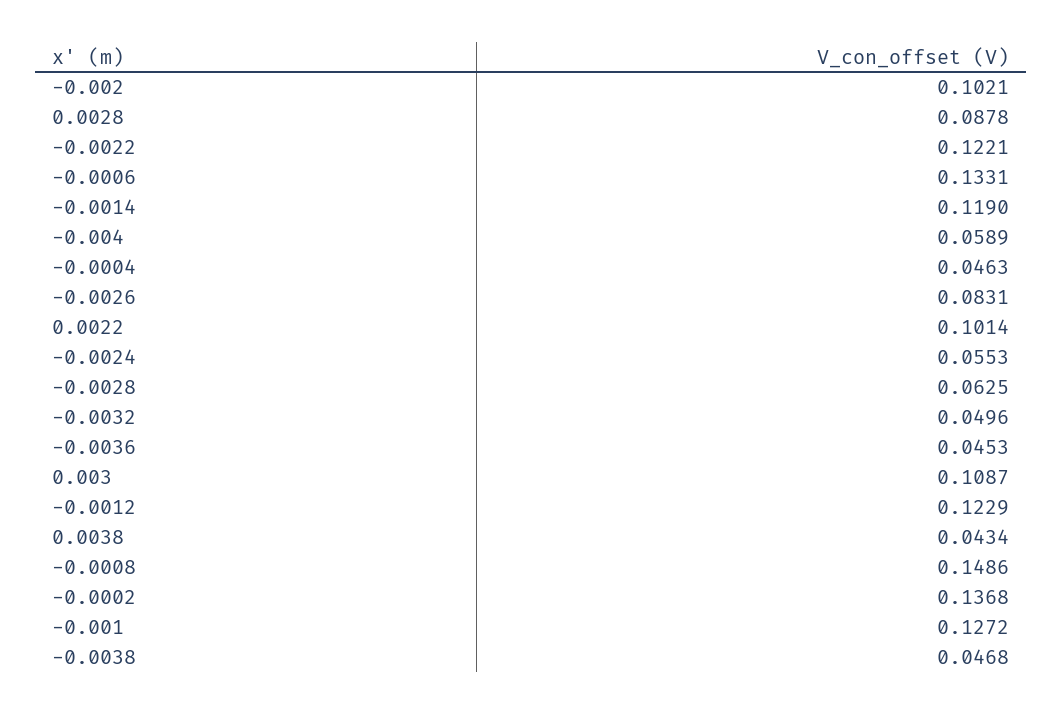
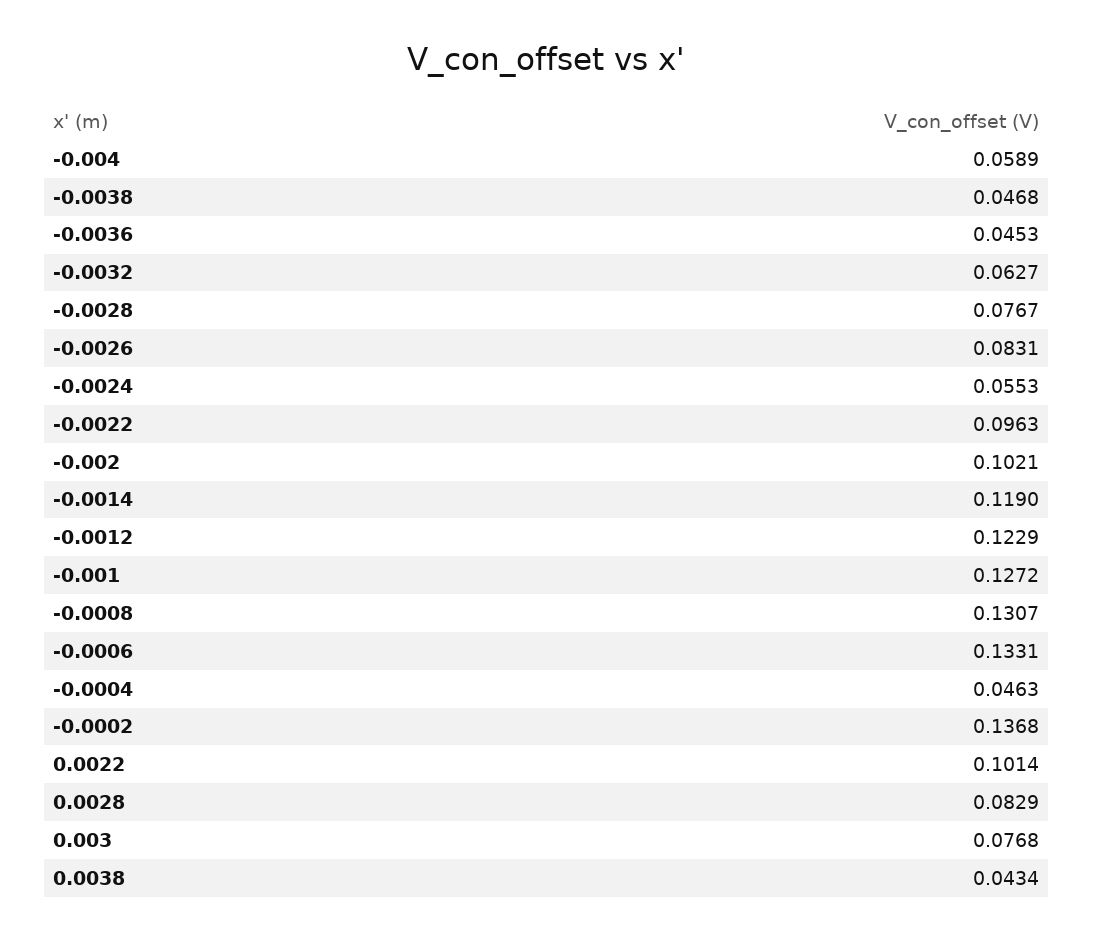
  {
    "-0.002": 0.1021,
-   "0.0028": 0.0878,
+   "0.0028": 0.0829,
-   "-0.0022": 0.1221,
+   "-0.0022": 0.0963,
    "-0.0006": 0.1331,
    "-0.0014": 0.119,
    "-0.004": 0.0589,
    "-0.0004": 0.0463,
    "-0.0026": 0.0831,
    "0.0022": 0.1014,
    "-0.0024": 0.0553,
-   "-0.0028": 0.0625,
+   "-0.0028": 0.0767,
-   "-0.0032": 0.0496,
+   "-0.0032": 0.0627,
    "-0.0036": 0.0453,
-   "0.003": 0.1087,
+   "0.003": 0.0768,
    "-0.0012": 0.1229,
    "0.0038": 0.0434,
-   "-0.0008": 0.1486,
+   "-0.0008": 0.1307,
    "-0.0002": 0.1368,
    "-0.001": 0.1272,
    "-0.0038": 0.0468
  }

